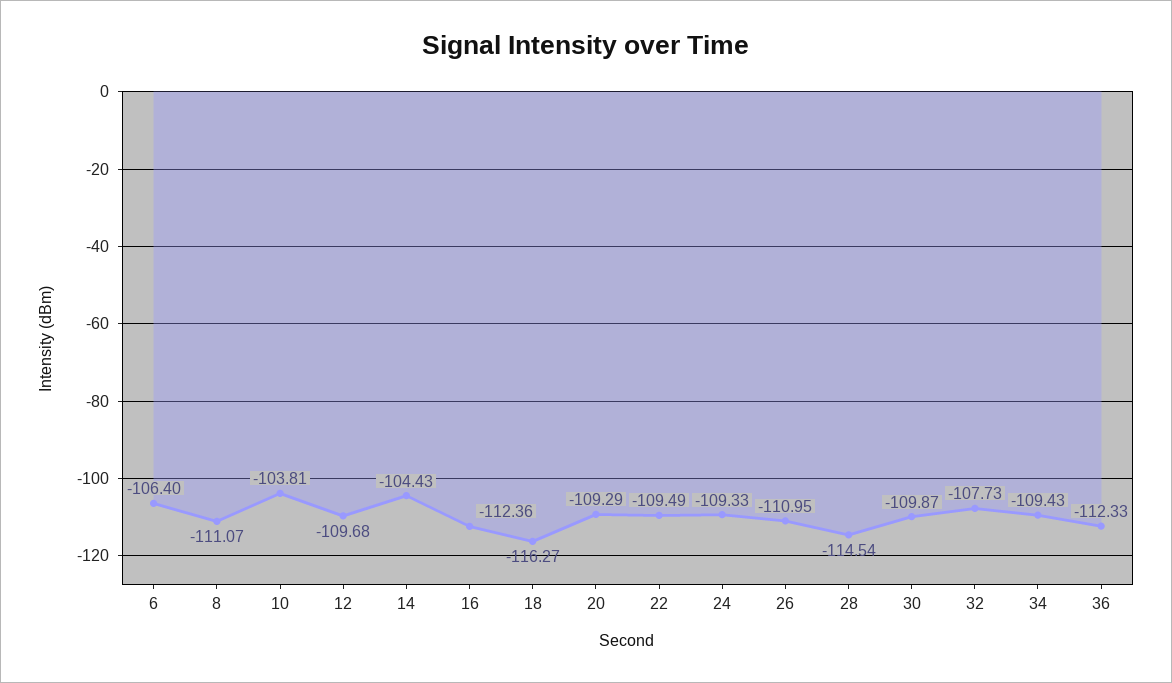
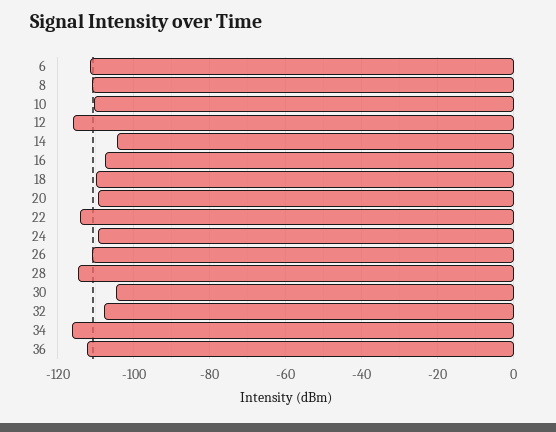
  {
-   "6": -106.4,
+   "6": -112,
    "8": -111.07,
-   "10": -103.81,
+   "10": -110,
-   "12": -109.68,
+   "12": -116,
    "14": -104.43,
-   "16": -112.36,
+   "16": -108,
-   "18": -116.27,
+   "18": -110,
    "20": -109.29,
-   "22": -109.49,
+   "22": -114,
    "24": -109.33,
    "26": -110.95,
    "28": -114.54,
-   "30": -109.87,
+   "30": -104,
    "32": -107.73,
-   "34": -109.43,
+   "34": -116,
    "36": -112.33
  }

